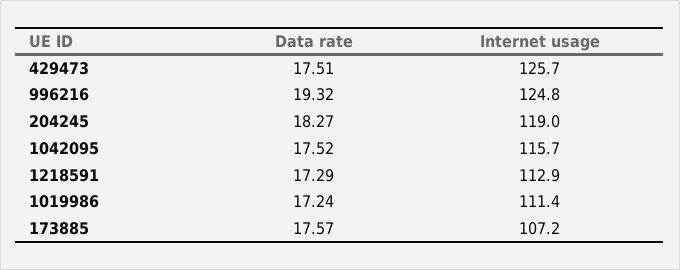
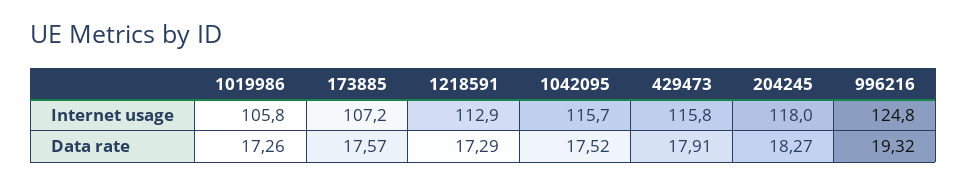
  {
    "Data rate": {
-     "429473": 17.51,
+     "429473": 17.91,
      "996216": 19.32,
      "204245": 18.27,
      "1042095": 17.52,
      "1218591": 17.29,
-     "1019986": 17.24,
+     "1019986": 17.26,
      "173885": 17.57
    },
    "Internet usage": {
-     "429473": 125.7,
+     "429473": 115.8,
      "996216": 124.8,
-     "204245": 119,
+     "204245": 118,
      "1042095": 115.7,
      "1218591": 112.9,
-     "1019986": 111.4,
+     "1019986": 105.8,
      "173885": 107.2
    }
  }

